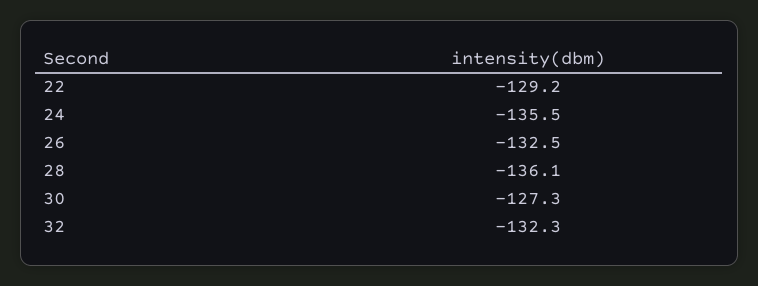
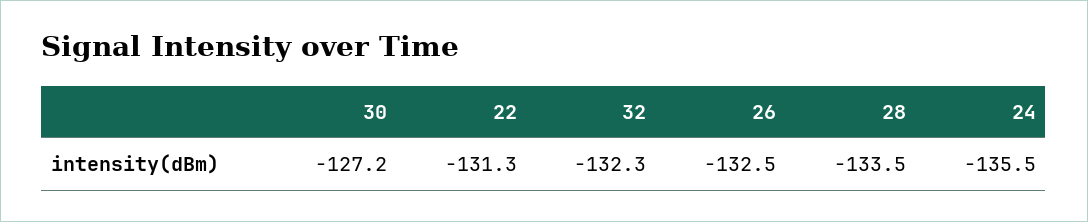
  {
-   "22": -129.2,
+   "22": -131.3,
    "24": -135.5,
    "26": -132.5,
-   "28": -136.1,
+   "28": -133.5,
-   "30": -127.3,
+   "30": -127.2,
    "32": -132.3
  }

